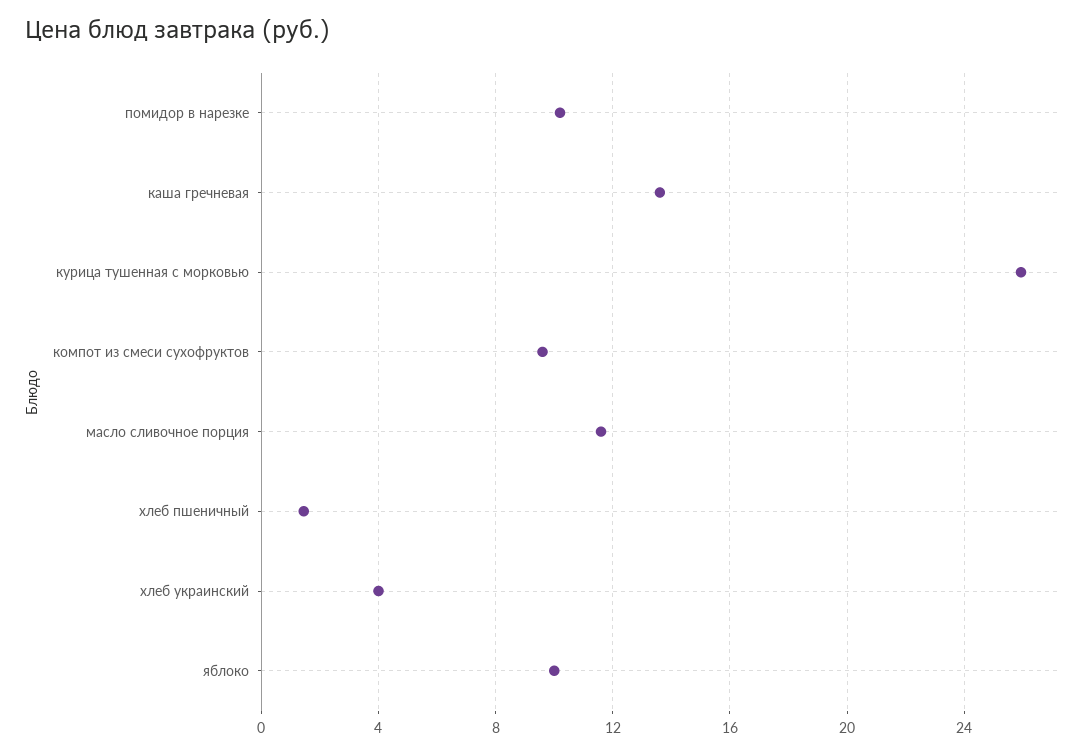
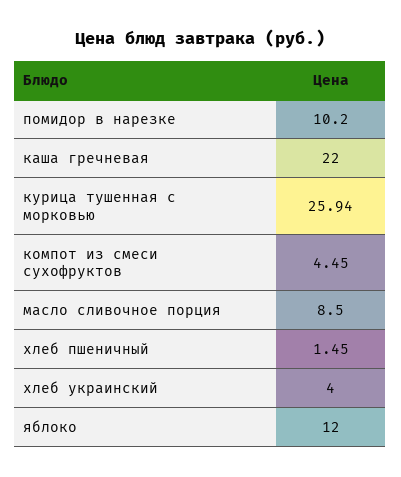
  {
    "помидор в нарезке": 10.2,
-   "каша гречневая": 13.5,
+   "каша гречневая": 22,
    "курица тушенная с морковью": 25.94,
-   "компот из смеси сухофруктов": 9.5,
+   "компот из смеси сухофруктов": 4.45,
-   "масло сливочное порция": 11.5,
+   "масло сливочное порция": 8.5,
    "хлеб пшеничный": 1.45,
    "хлеб украинский": 4,
-   "яблоко": 10
+   "яблоко": 12
  }

